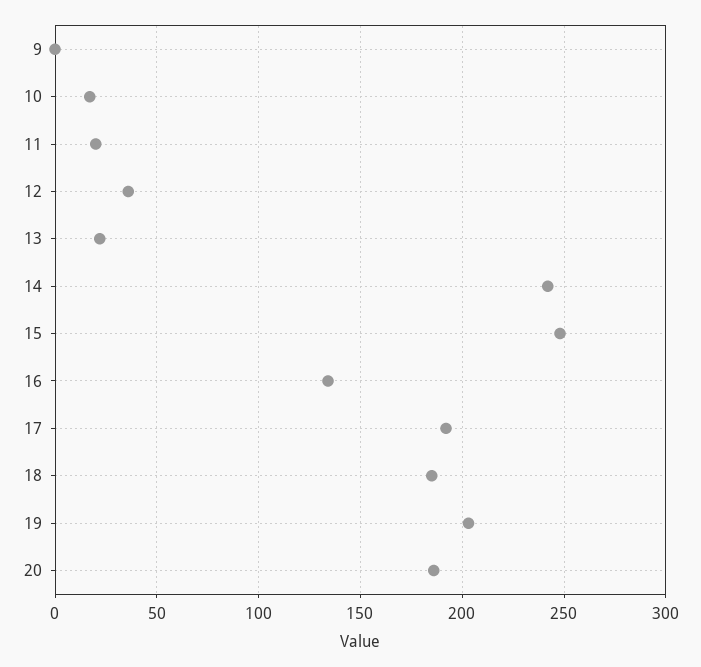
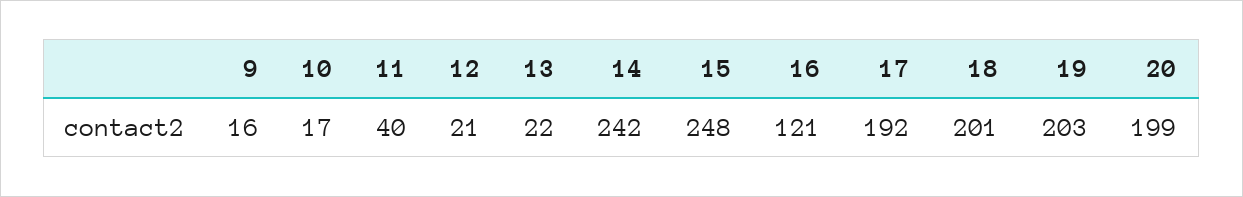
  {
-   "9": 0,
+   "9": 16,
    "10": 17,
-   "11": 20,
+   "11": 40,
-   "12": 35,
+   "12": 21,
    "13": 22,
    "14": 242,
    "15": 248,
-   "16": 135,
+   "16": 121,
    "17": 192,
-   "18": 185,
+   "18": 201,
    "19": 203,
-   "20": 185
+   "20": 199
  }

